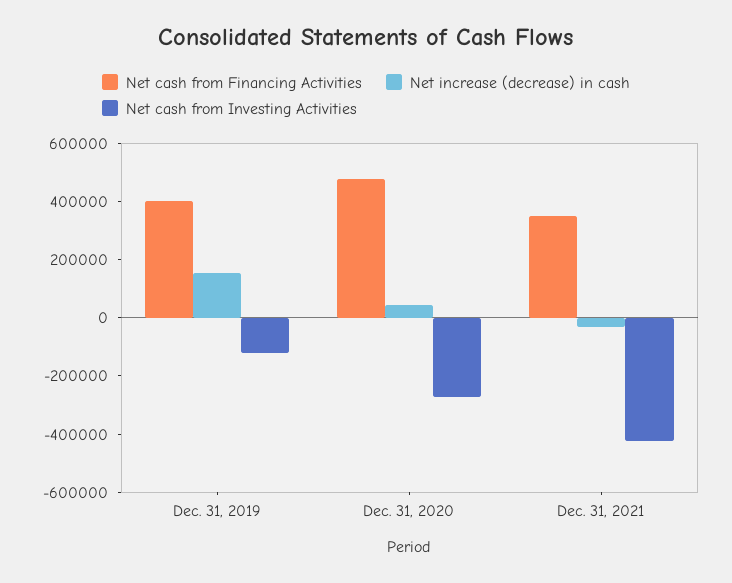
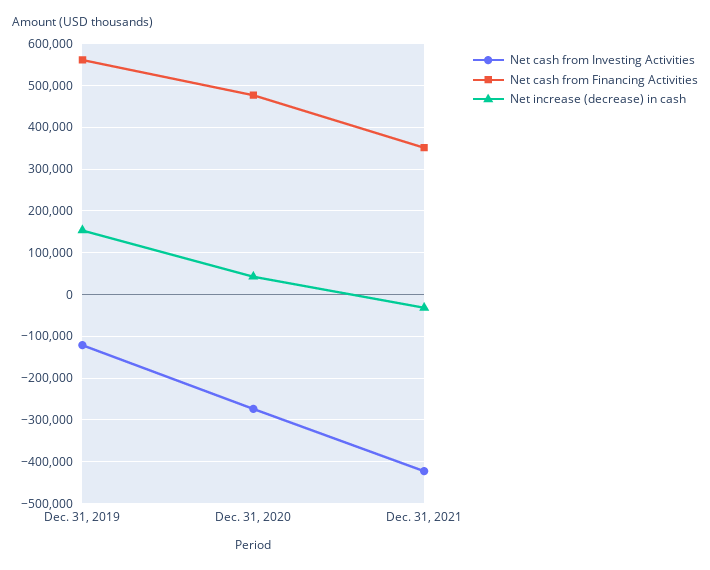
  {
    "Net cash from Financing Activities": {
-     "Dec. 31, 2019": 400000,
+     "Dec. 31, 2019": 560000,
      "Dec. 31, 2020": 480000,
      "Dec. 31, 2021": 360000
    },
    "Net increase (decrease) in cash": {
      "Dec. 31, 2019": 160000,
      "Dec. 31, 2020": 40000,
      "Dec. 31, 2021": -40000
    },
    "Net cash from Investing Activities": {
      "Dec. 31, 2019": -120000,
      "Dec. 31, 2020": -280000,
      "Dec. 31, 2021": -420000
    }
  }

